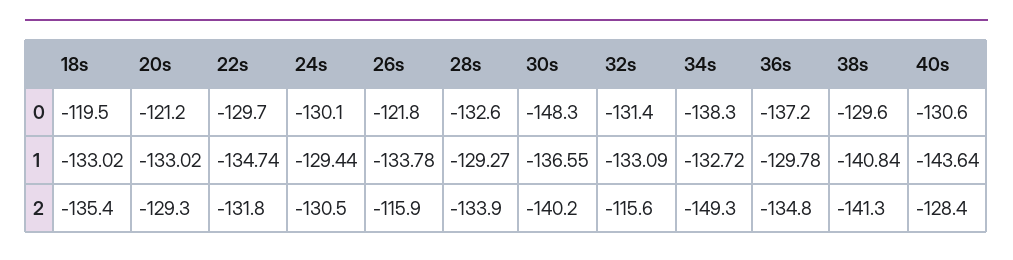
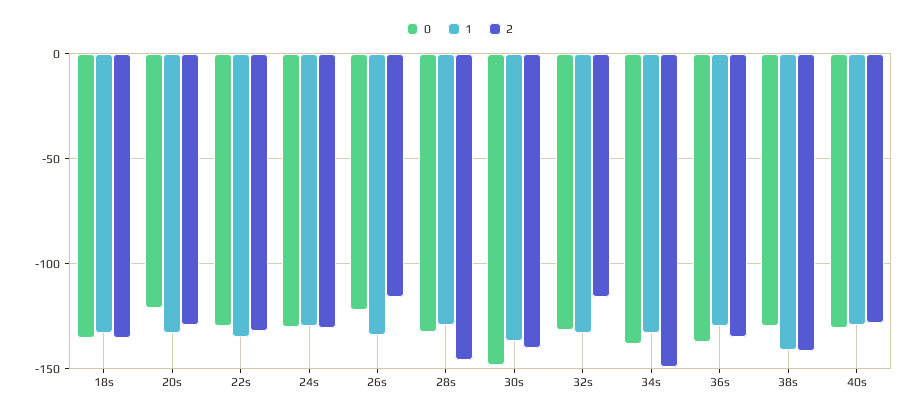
  {
    "0": {
-     "18s": -119.5,
+     "18s": -135,
      "20s": -121.2,
      "22s": -129.7,
      "24s": -130.1,
      "26s": -121.8,
      "28s": -132.6,
      "30s": -148.3,
      "32s": -131.4,
      "34s": -138.3,
      "36s": -137.2,
      "38s": -129.6,
      "40s": -130.6
    },
    "1": {
      "18s": -133.02,
      "20s": -133.02,
      "22s": -134.74,
      "24s": -129.44,
      "26s": -133.78,
      "28s": -129.27,
      "30s": -136.55,
      "32s": -133.09,
      "34s": -132.72,
      "36s": -129.78,
      "38s": -140.84,
-     "40s": -143.64
+     "40s": -130
    },
    "2": {
      "18s": -135.4,
      "20s": -129.3,
      "22s": -131.8,
      "24s": -130.5,
      "26s": -115.9,
-     "28s": -133.9,
+     "28s": -145,
      "30s": -140.2,
      "32s": -115.6,
      "34s": -149.3,
      "36s": -134.8,
      "38s": -141.3,
      "40s": -128.4
    }
  }

